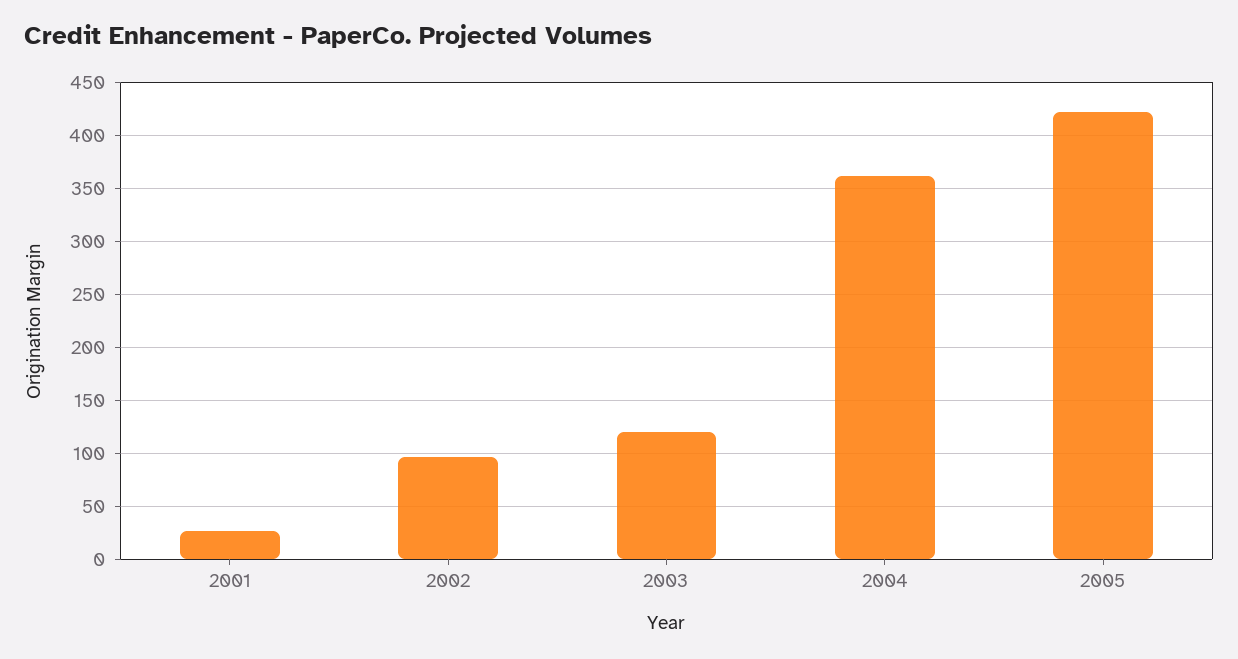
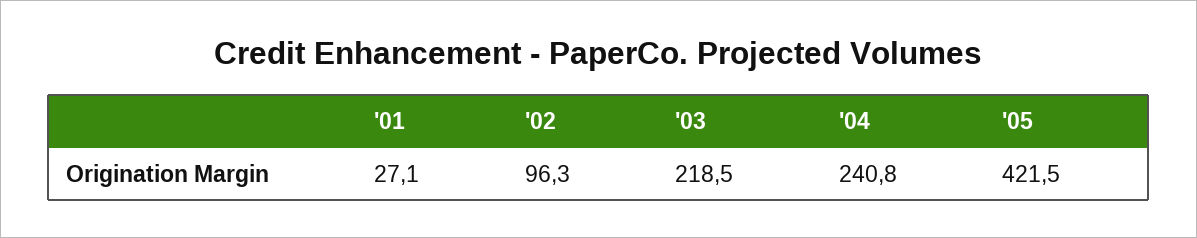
  {
    "2001": 27.1,
    "2002": 96.3,
-   "2003": 120,
+   "2003": 218.5,
-   "2004": 360,
+   "2004": 240.8,
    "2005": 421.5
  }

